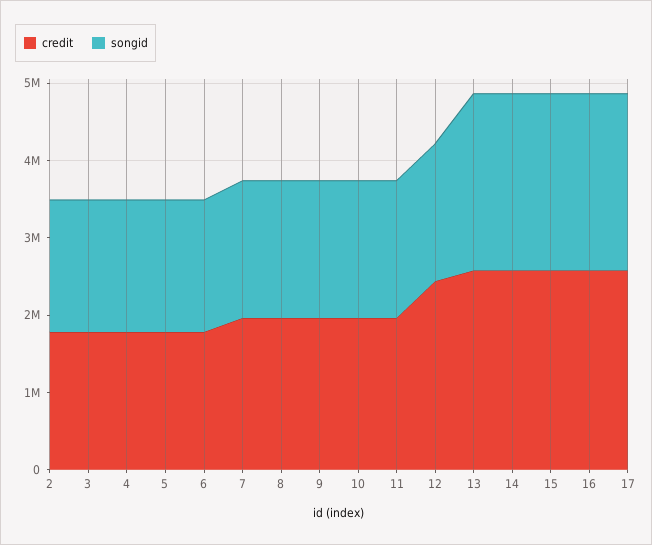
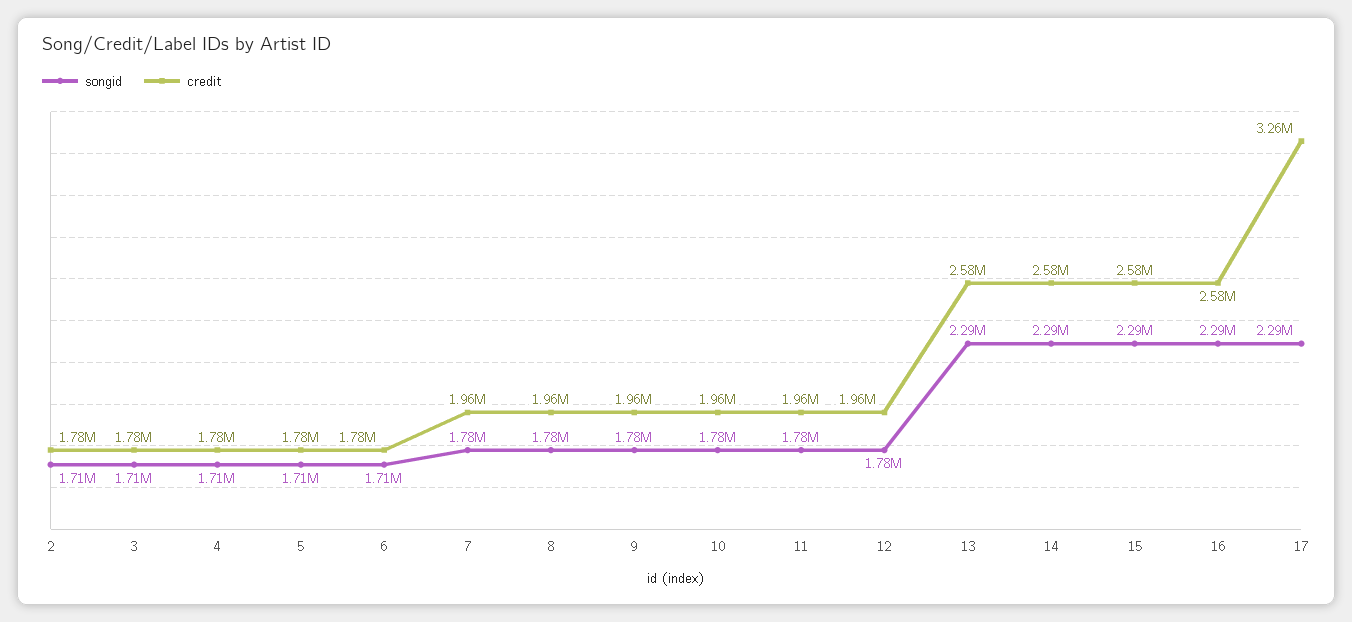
  {
    "credit": {
      "2": 1780000,
      "3": 1780000,
      "4": 1780000,
      "5": 1780000,
      "6": 1780000,
      "7": 1960000,
      "8": 1960000,
      "9": 1960000,
      "10": 1960000,
      "11": 1960000,
-     "12": 2400000,
+     "12": 1960000,
      "13": 2580000,
      "14": 2580000,
      "15": 2580000,
      "16": 2580000,
-     "17": 2600000
+     "17": 3260000
    },
    "songid": {
      "2": 1710000,
      "3": 1710000,
      "4": 1710000,
      "5": 1710000,
      "6": 1710000,
      "7": 1780000,
      "8": 1780000,
      "9": 1780000,
      "10": 1780000,
      "11": 1780000,
      "12": 1780000,
      "13": 2290000,
      "14": 2290000,
      "15": 2290000,
      "16": 2290000,
      "17": 2290000
    }
  }

